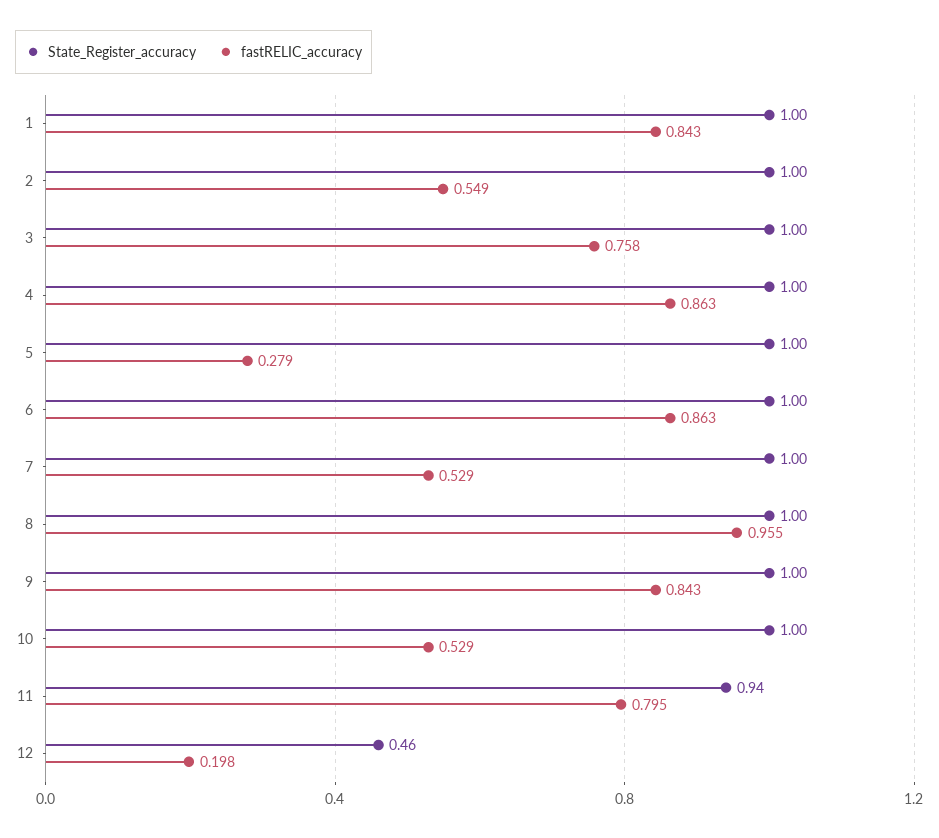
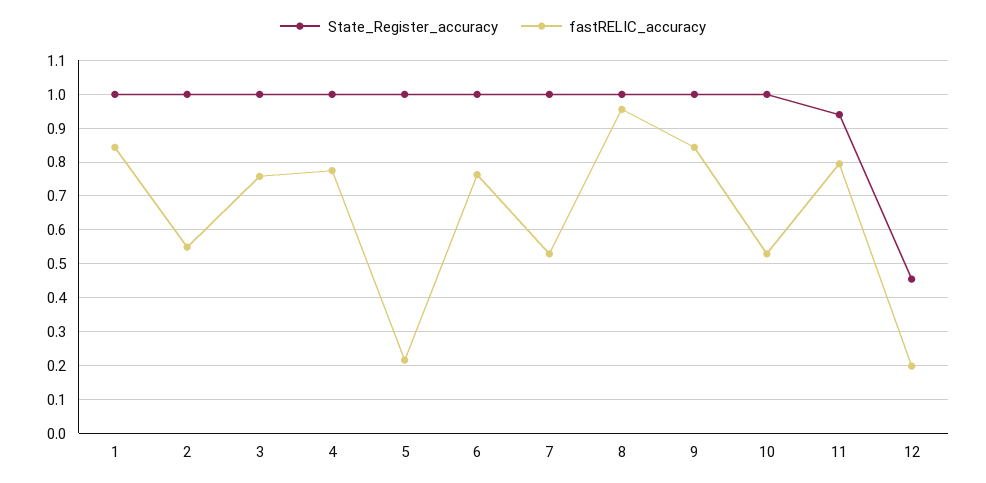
  {
    "State_Register_accuracy": {
      "1": 1,
      "2": 1,
      "3": 1,
      "4": 1,
      "5": 1,
      "6": 1,
      "7": 1,
      "8": 1,
      "9": 1,
      "10": 1,
      "11": 0.94,
      "12": 0.46
    },
    "fastRELIC_accuracy": {
      "1": 0.843,
      "2": 0.549,
      "3": 0.758,
-     "4": 0.863,
+     "4": 0.78,
-     "5": 0.279,
+     "5": 0.22,
-     "6": 0.863,
+     "6": 0.76,
      "7": 0.529,
      "8": 0.955,
      "9": 0.843,
      "10": 0.529,
      "11": 0.795,
      "12": 0.198
    }
  }

